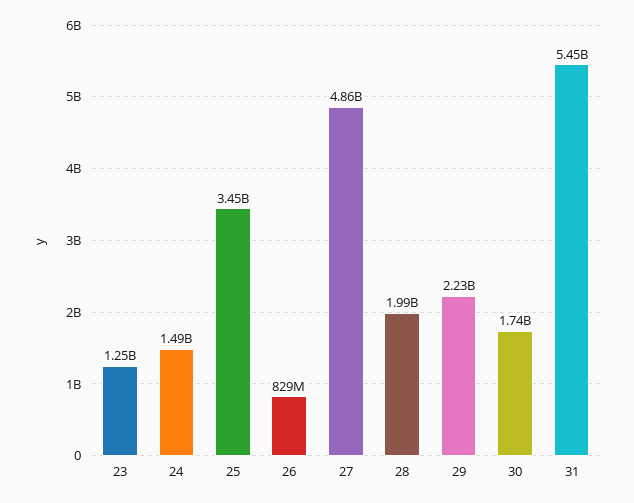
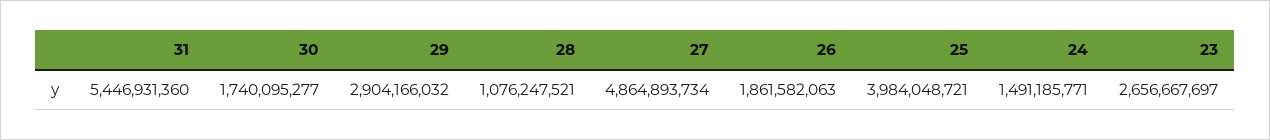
  {
-   "23": 1250000000,
+   "23": 2656667697,
    "24": 1491185771,
-   "25": 3450000000,
+   "25": 3984048721,
-   "26": 829000000,
+   "26": 1861582063,
    "27": 4864893734,
-   "28": 1990000000,
+   "28": 1076247521,
-   "29": 2230000000,
+   "29": 2904166032,
    "30": 1740095277,
    "31": 5446931360
  }

